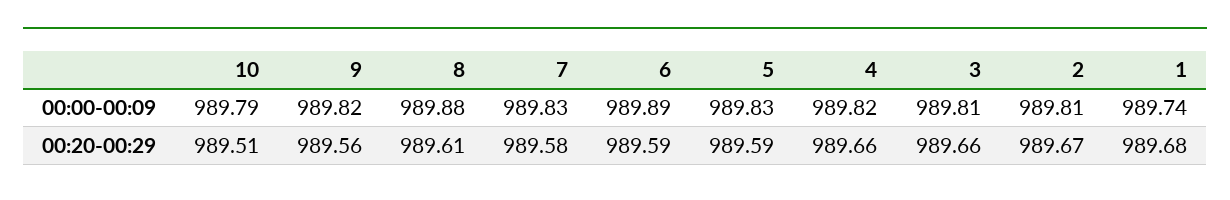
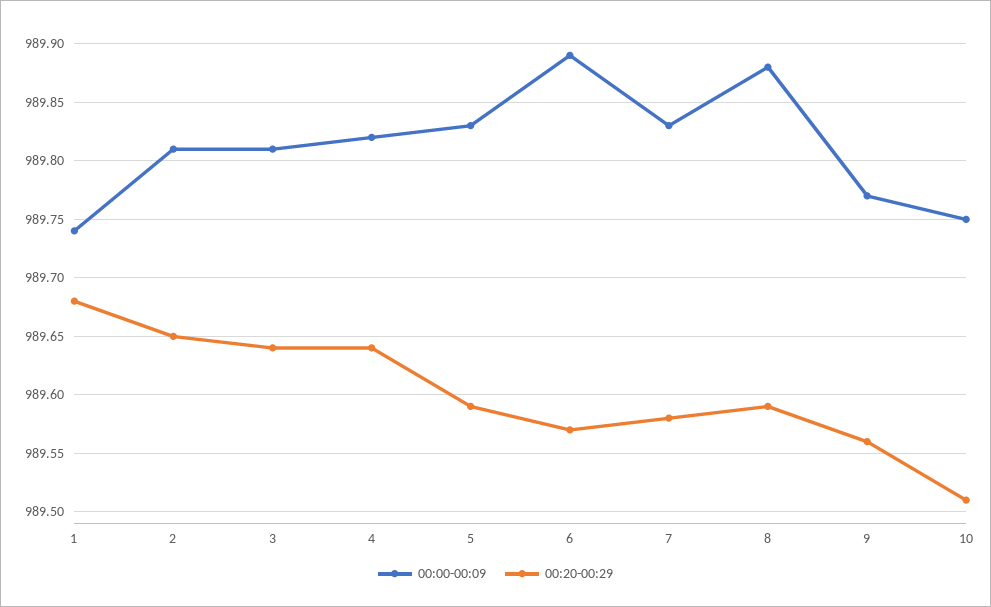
  {
    "00:00-00:09": {
-     "10": 989.79,
+     "10": 989.75,
-     "9": 989.82,
+     "9": 989.77,
      "8": 989.88,
      "7": 989.83,
      "6": 989.89,
      "5": 989.83,
      "4": 989.82,
      "3": 989.81,
      "2": 989.81,
      "1": 989.74
    },
    "00:20-00:29": {
      "10": 989.51,
      "9": 989.56,
-     "8": 989.61,
+     "8": 989.59,
      "7": 989.58,
-     "6": 989.59,
+     "6": 989.57,
      "5": 989.59,
-     "4": 989.66,
+     "4": 989.64,
-     "3": 989.66,
+     "3": 989.64,
-     "2": 989.67,
+     "2": 989.65,
      "1": 989.68
    }
  }

